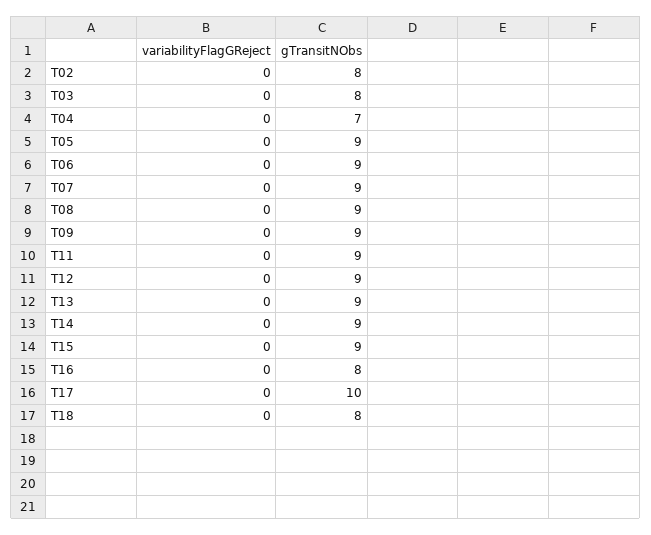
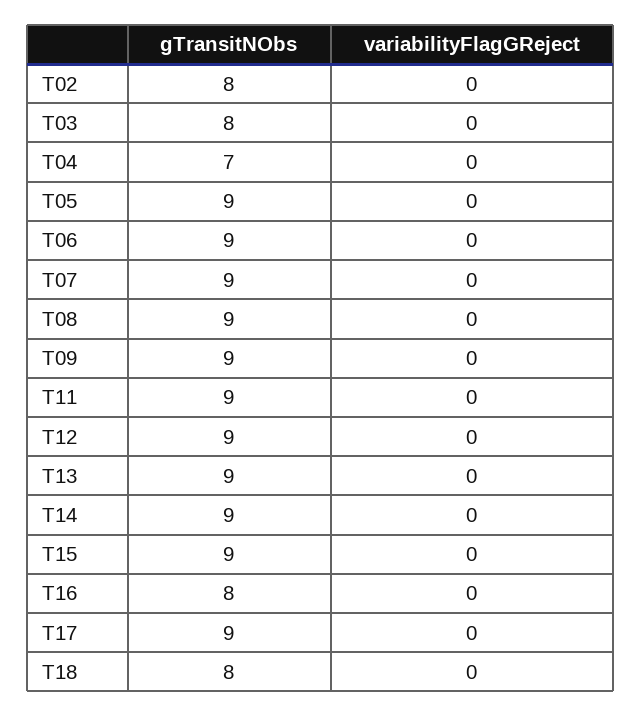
  {
    "variabilityFlagGReject": {
      "T02": 0,
      "T03": 0,
      "T04": 0,
      "T05": 0,
      "T06": 0,
      "T07": 0,
      "T08": 0,
      "T09": 0,
      "T11": 0,
      "T12": 0,
      "T13": 0,
      "T14": 0,
      "T15": 0,
      "T16": 0,
      "T17": 0,
      "T18": 0
    },
    "gTransitNObs": {
      "T02": 8,
      "T03": 8,
      "T04": 7,
      "T05": 9,
      "T06": 9,
      "T07": 9,
      "T08": 9,
      "T09": 9,
      "T11": 9,
      "T12": 9,
      "T13": 9,
      "T14": 9,
      "T15": 9,
      "T16": 8,
-     "T17": 10,
+     "T17": 9,
      "T18": 8
    }
  }

